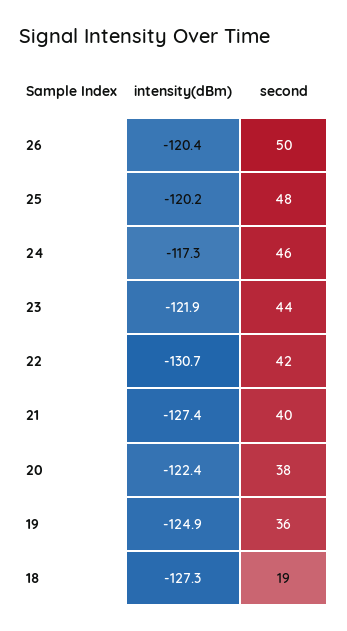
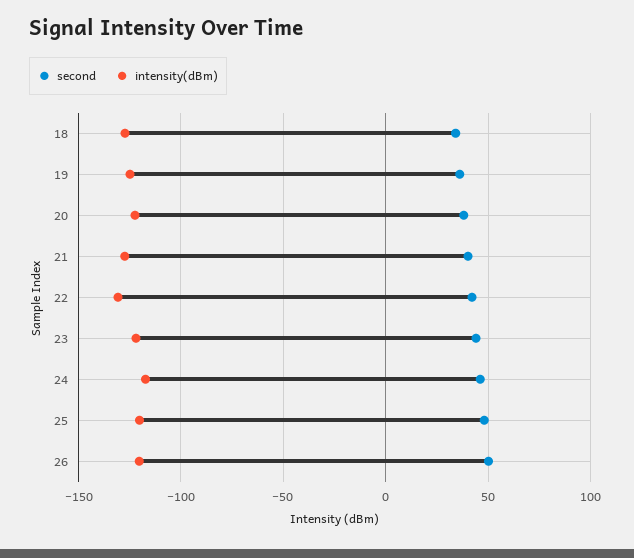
  {
    "intensity(dBm)": {
      "26": -120.4,
      "25": -120.2,
      "24": -117.3,
      "23": -121.9,
      "22": -130.7,
      "21": -127.4,
      "20": -122.4,
      "19": -124.9,
      "18": -127.3
    },
    "second": {
      "26": 50,
      "25": 48,
      "24": 46,
      "23": 44,
      "22": 42,
      "21": 40,
      "20": 38,
      "19": 36,
-     "18": 19
+     "18": 35
    }
  }

